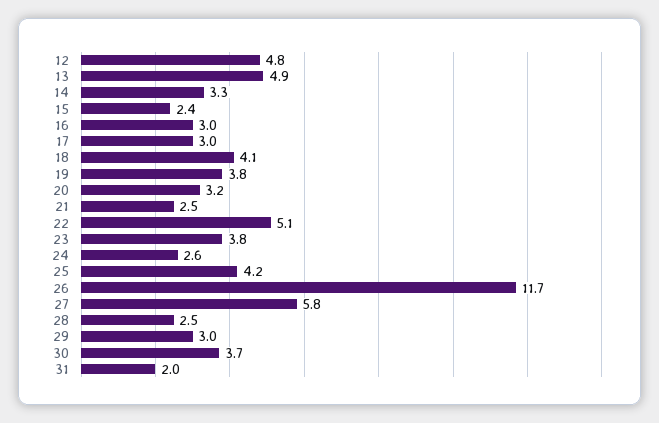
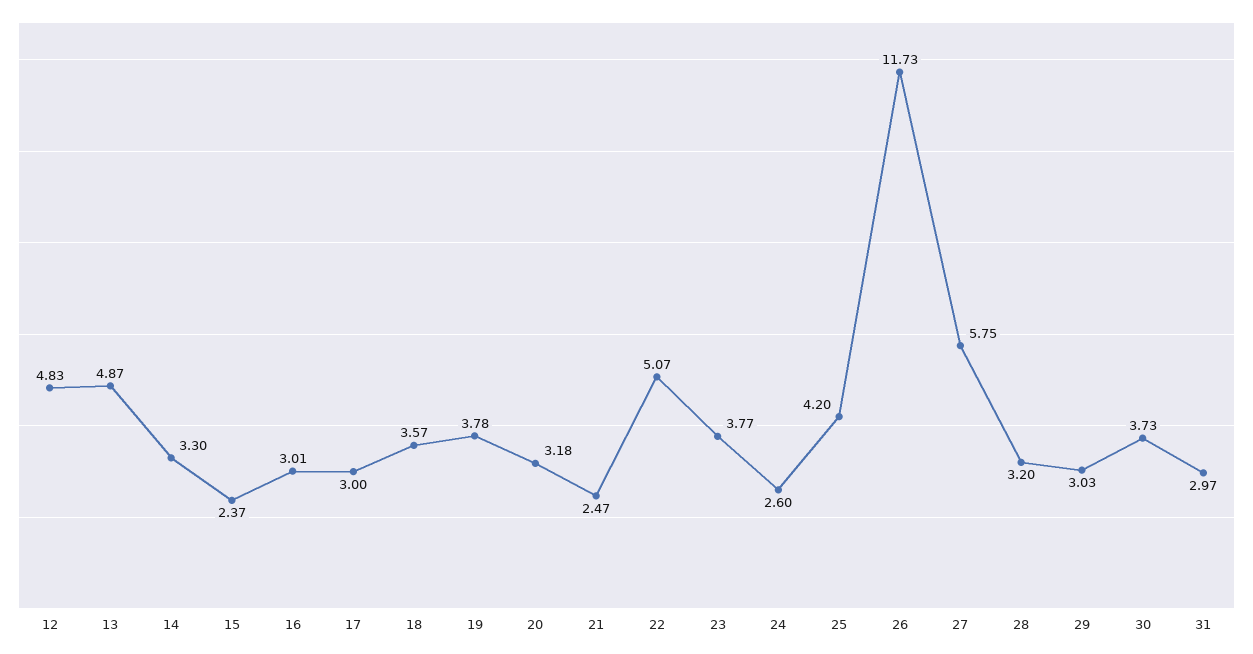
  {
    "12": 4.83,
    "13": 4.87,
    "14": 3.3,
    "15": 2.37,
    "16": 3.01,
    "17": 3,
-   "18": 4.1,
+   "18": 3.57,
    "19": 3.78,
    "20": 3.18,
    "21": 2.47,
    "22": 5.07,
    "23": 3.77,
    "24": 2.6,
    "25": 4.2,
    "26": 11.73,
    "27": 5.75,
-   "28": 2.5,
+   "28": 3.2,
    "29": 3.03,
    "30": 3.73,
-   "31": 2
+   "31": 2.97
  }

